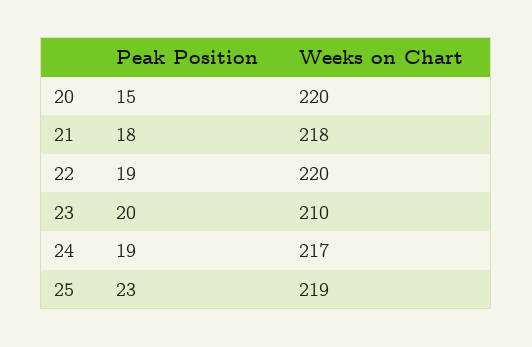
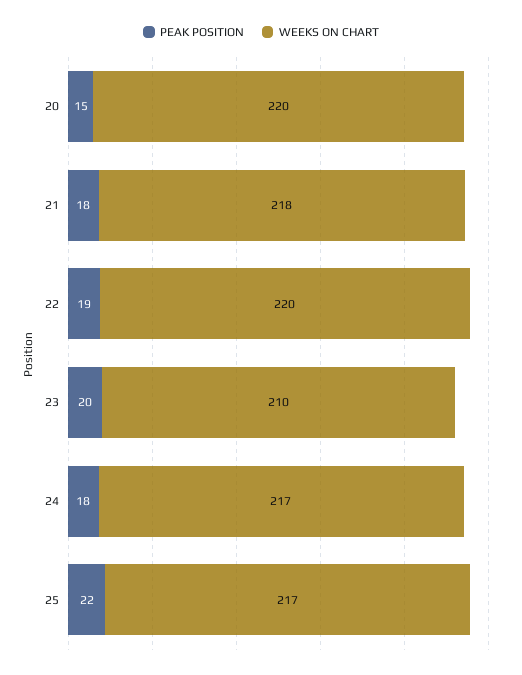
  {
    "Peak Position": {
      "20": 15,
      "21": 18,
      "22": 19,
      "23": 20,
-     "24": 19,
+     "24": 18,
-     "25": 23
+     "25": 22
    },
    "Weeks on Chart": {
      "20": 220,
      "21": 218,
      "22": 220,
      "23": 210,
      "24": 217,
-     "25": 219
+     "25": 217
    }
  }

